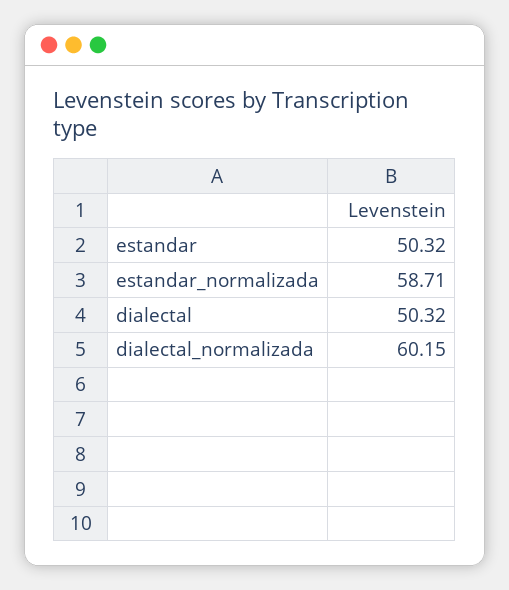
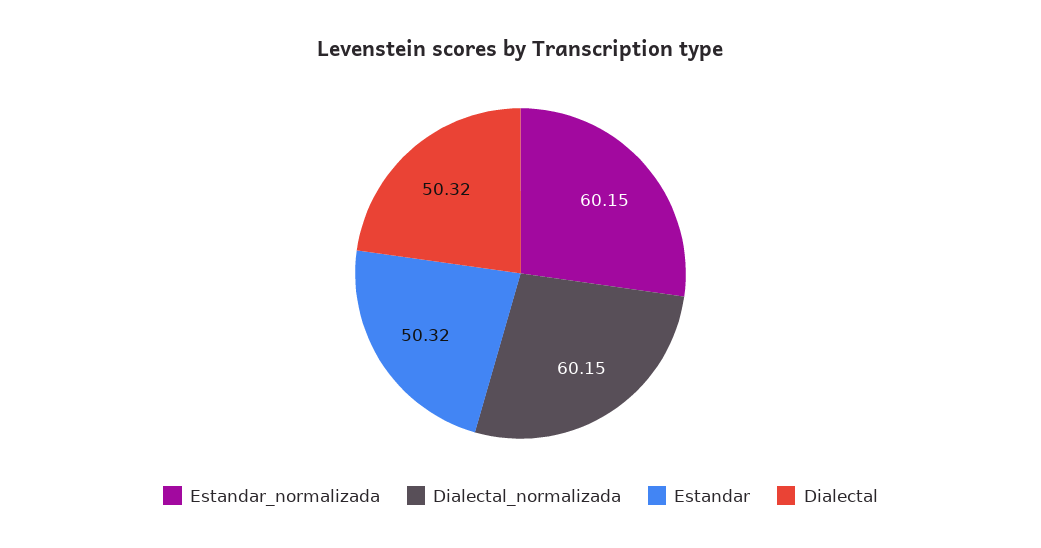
  {
    "estandar": 50.32,
-   "estandar_normalizada": 58.71,
+   "estandar_normalizada": 60.15,
    "dialectal": 50.32,
    "dialectal_normalizada": 60.15
  }

